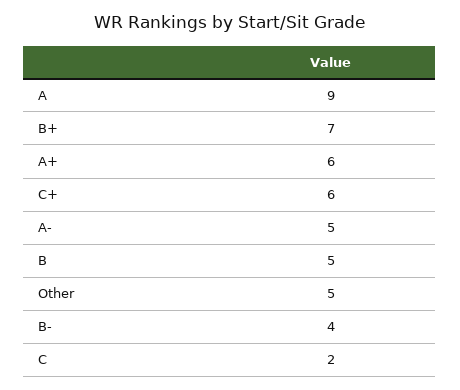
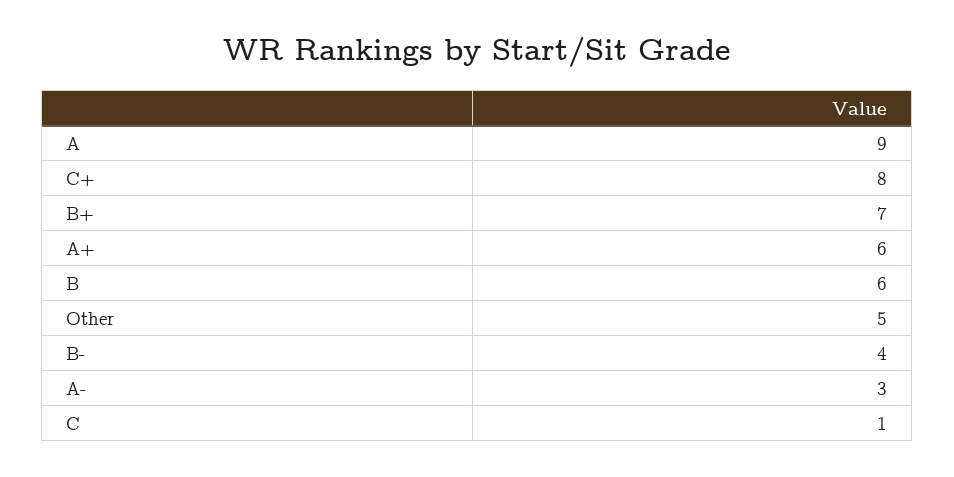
  {
    "A": 9,
    "B+": 7,
    "A+": 6,
-   "C+": 6,
+   "C+": 8,
-   "A-": 5,
+   "A-": 3,
-   "B": 5,
+   "B": 6,
    "Other": 5,
    "B-": 4,
-   "C": 2
+   "C": 1
  }

